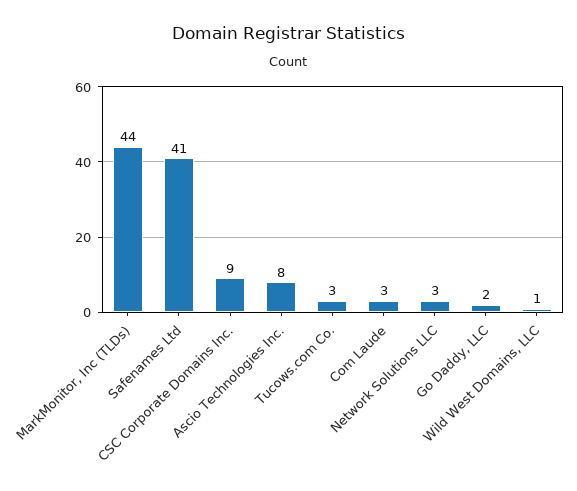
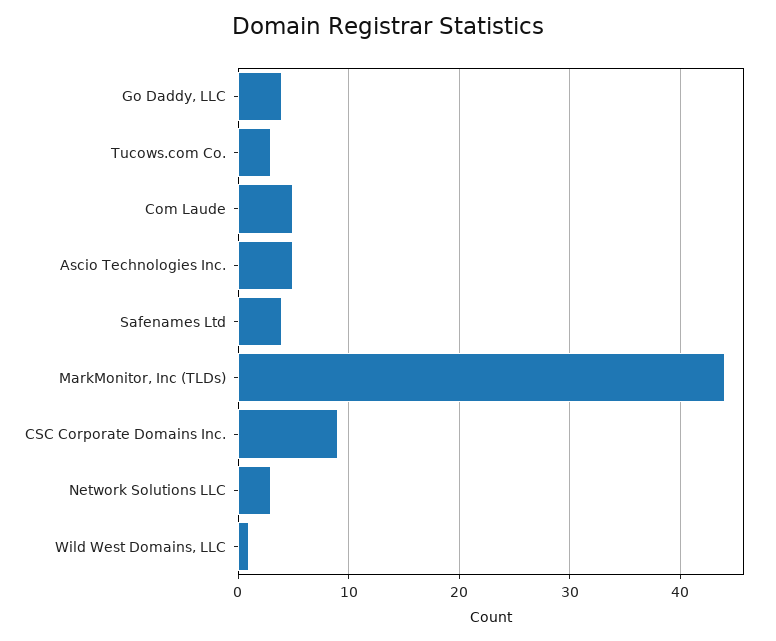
  {
    "MarkMonitor, Inc (TLDs)": 44,
-   "Safenames Ltd": 41,
+   "Safenames Ltd": 4,
    "CSC Corporate Domains Inc.": 9,
-   "Ascio Technologies Inc.": 8,
+   "Ascio Technologies Inc.": 5,
    "Tucows.com Co.": 3,
-   "Com Laude": 3,
+   "Com Laude": 5,
    "Network Solutions LLC": 3,
-   "Go Daddy, LLC": 2,
+   "Go Daddy, LLC": 4,
    "Wild West Domains, LLC": 1
  }

